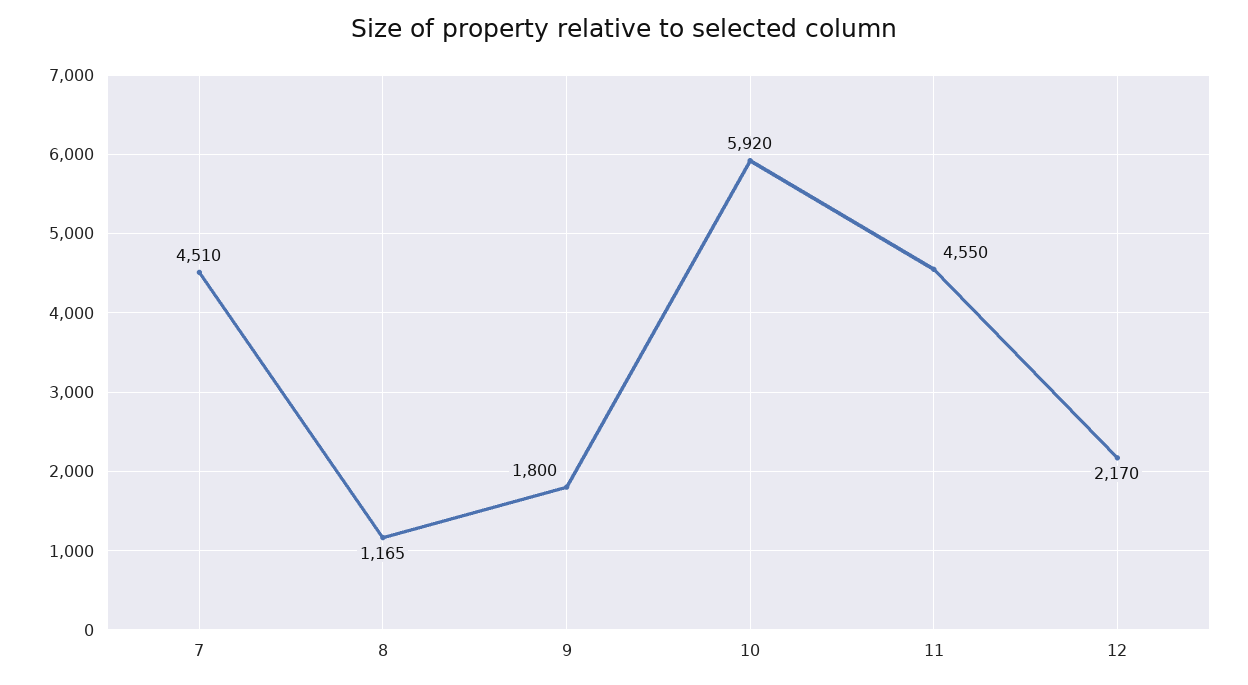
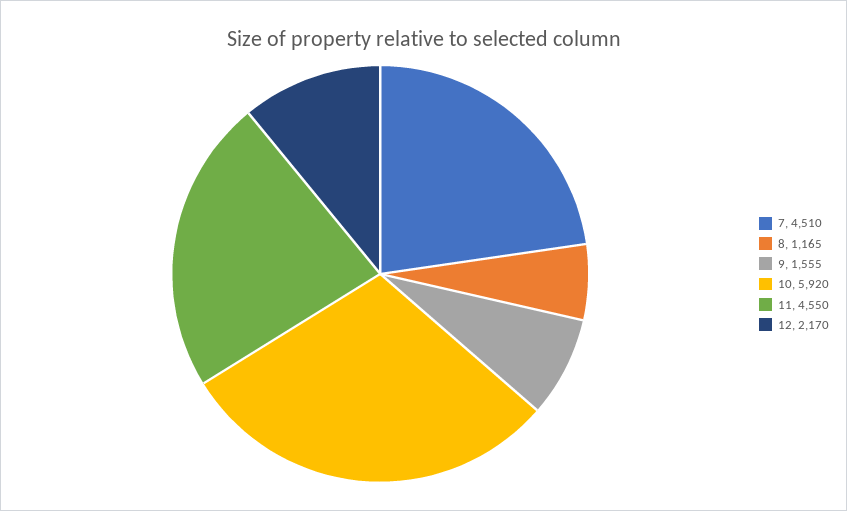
  {
    "7": 4510,
    "8": 1165,
-   "9": 1800,
+   "9": 1555,
    "10": 5920,
    "11": 4550,
    "12": 2170
  }

